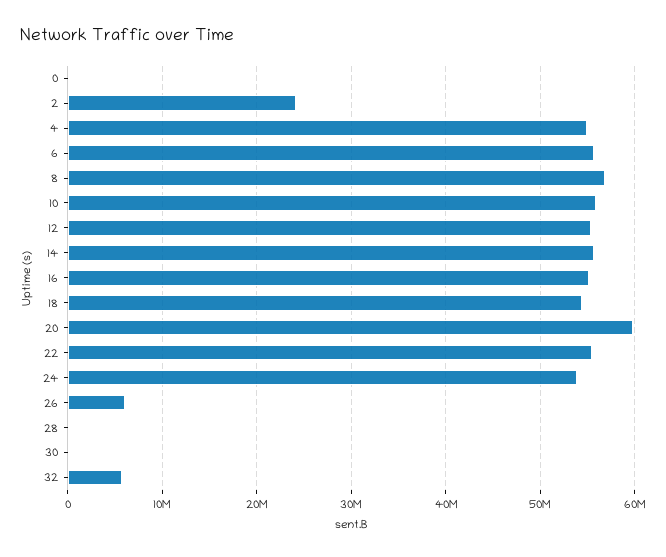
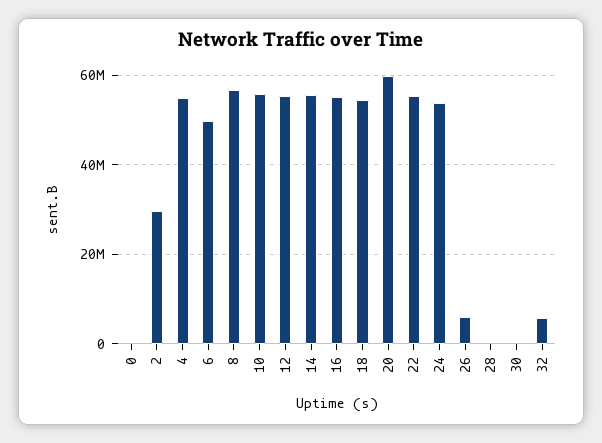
  {
    "0": 0,
-   "2": 24000000,
+   "2": 30000000,
    "4": 55000000,
-   "6": 56000000,
+   "6": 50000000,
    "8": 57000000,
    "10": 56000000,
    "12": 55000000,
    "14": 56000000,
    "16": 55000000,
    "18": 54000000,
    "20": 60000000,
    "22": 55000000,
    "24": 54000000,
    "26": 6000000,
    "28": 0,
    "30": 0,
    "32": 6000000
  }

